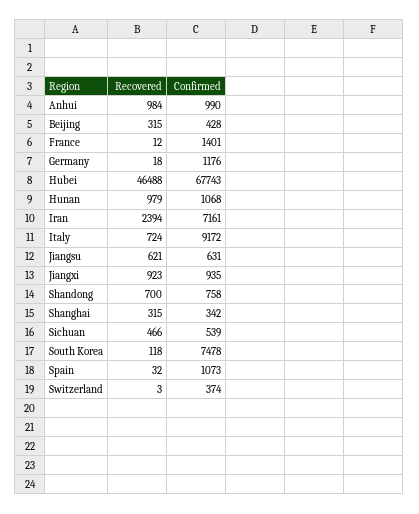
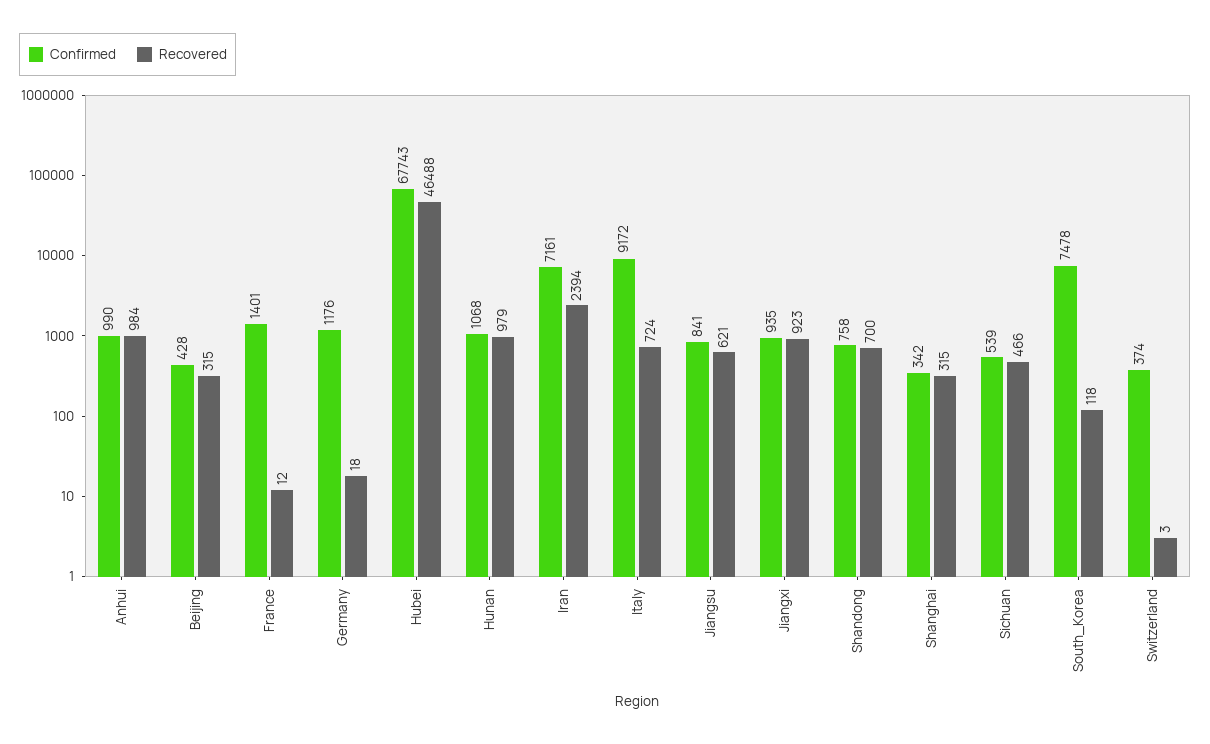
  {
    "Recovered": {
      "Anhui": 984,
      "Beijing": 315,
      "France": 12,
      "Germany": 18,
      "Hubei": 46488,
      "Hunan": 979,
      "Iran": 2394,
      "Italy": 724,
      "Jiangsu": 621,
      "Jiangxi": 923,
      "Shandong": 700,
      "Shanghai": 315,
      "Sichuan": 466,
      "South Korea": 118,
-     "Spain": 32,
      "Switzerland": 3
    },
    "Confirmed": {
      "Anhui": 990,
      "Beijing": 428,
      "France": 1401,
      "Germany": 1176,
      "Hubei": 67743,
      "Hunan": 1068,
      "Iran": 7161,
      "Italy": 9172,
-     "Jiangsu": 631,
+     "Jiangsu": 841,
      "Jiangxi": 935,
      "Shandong": 758,
      "Shanghai": 342,
      "Sichuan": 539,
      "South Korea": 7478,
-     "Spain": 1073,
      "Switzerland": 374
    }
  }

